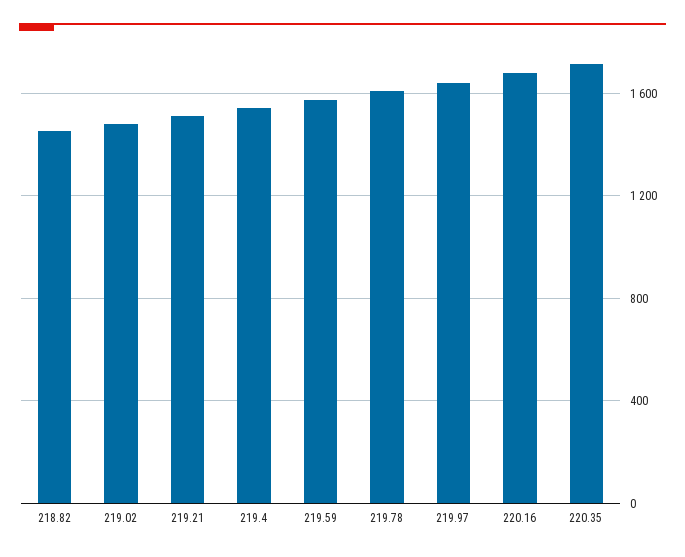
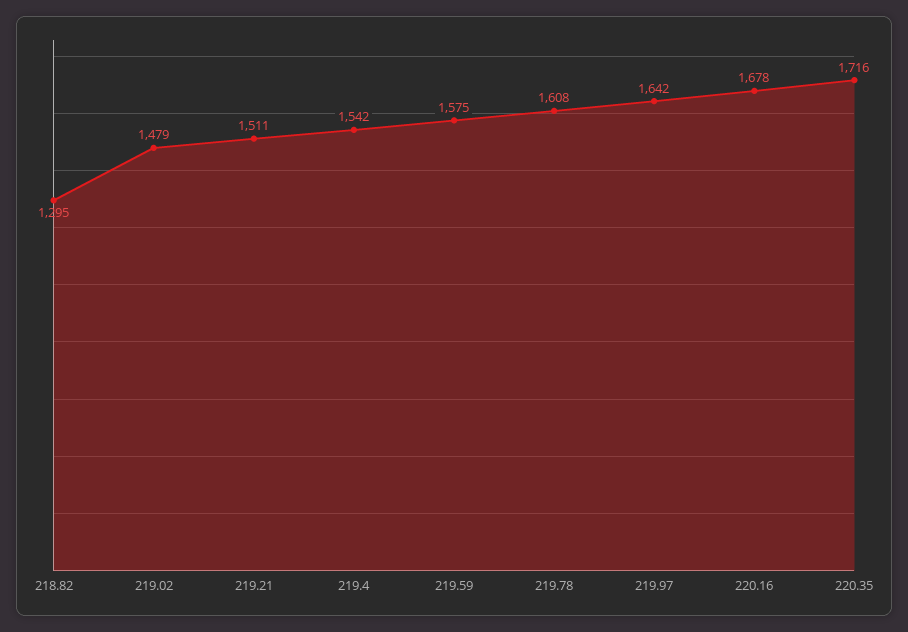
  {
-   "218.82": 1450,
+   "218.82": 1295,
    "219.02": 1479,
    "219.21": 1511,
    "219.4": 1542,
    "219.59": 1575,
    "219.78": 1608,
    "219.97": 1642,
    "220.16": 1678,
    "220.35": 1716
  }

